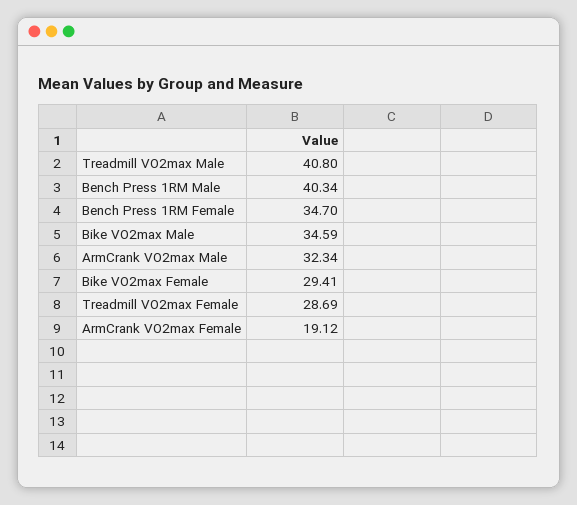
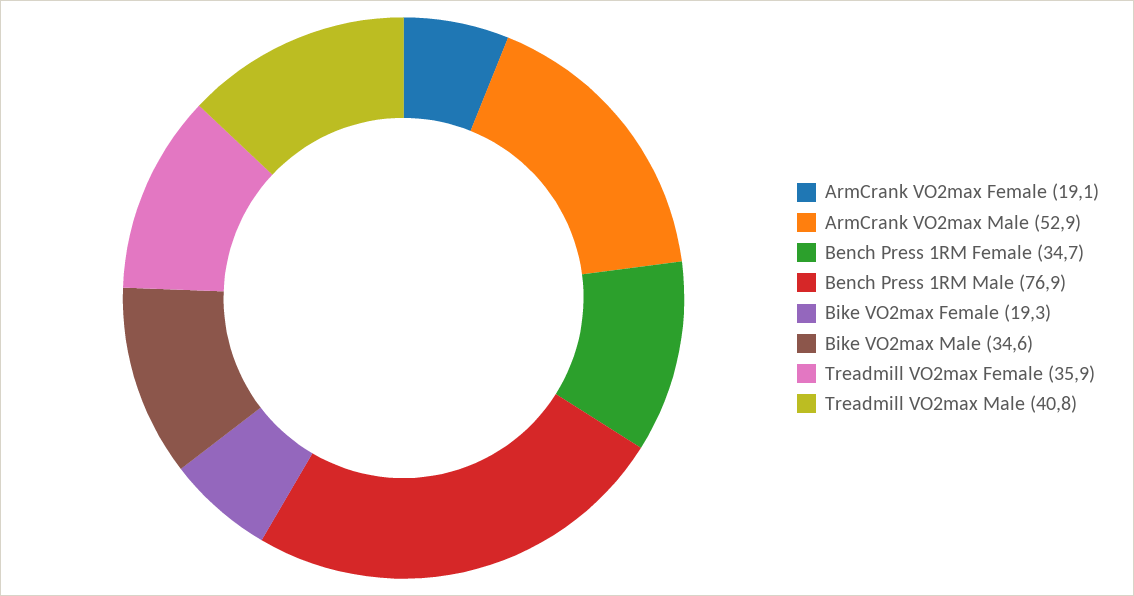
  {
    "Treadmill VO2max Male": 40.8,
-   "Bench Press 1RM Male": 40.34,
+   "Bench Press 1RM Male": 76.9,
    "Bench Press 1RM Female": 34.7,
    "Bike VO2max Male": 34.59,
-   "ArmCrank VO2max Male": 32.34,
+   "ArmCrank VO2max Male": 52.9,
-   "Bike VO2max Female": 29.41,
+   "Bike VO2max Female": 19.3,
-   "Treadmill VO2max Female": 28.69,
+   "Treadmill VO2max Female": 35.9,
    "ArmCrank VO2max Female": 19.12
  }

